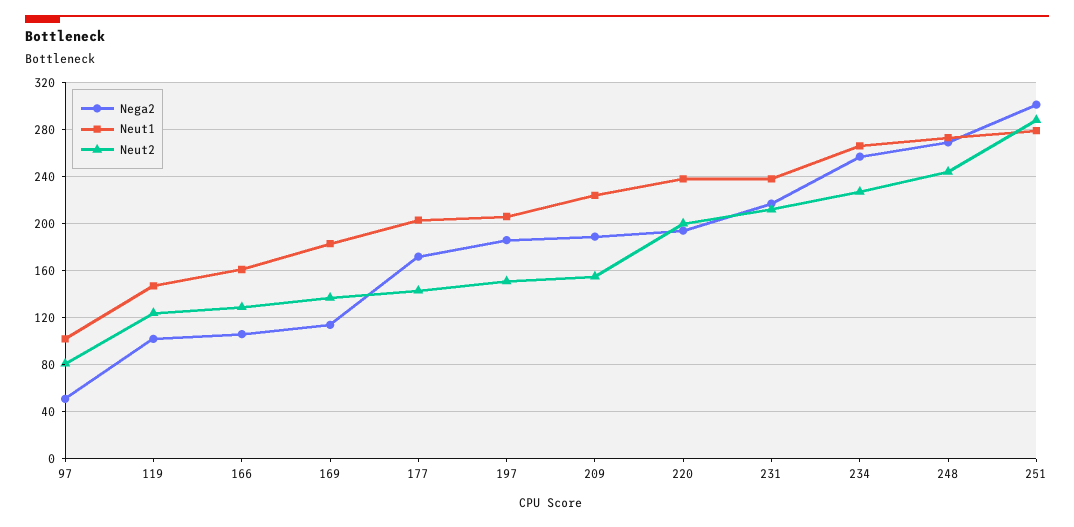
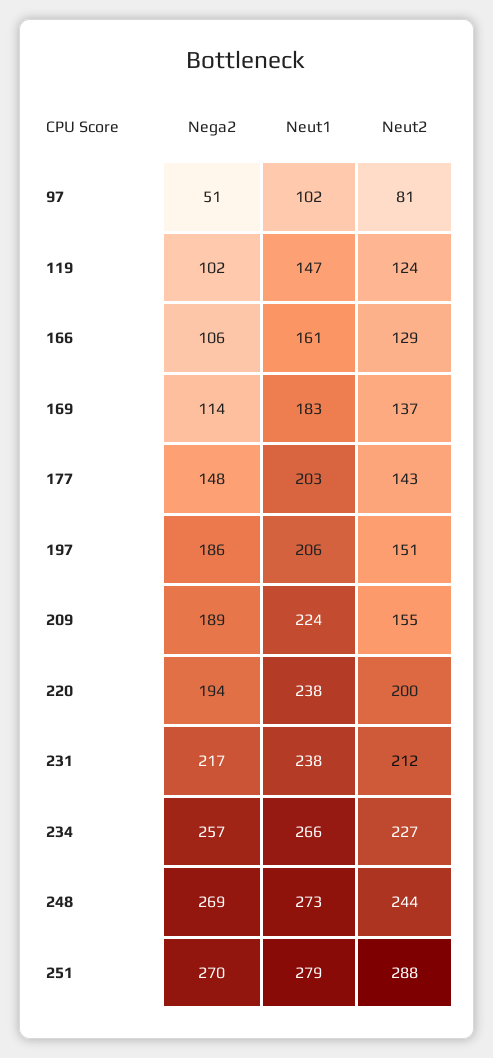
  {
    "Nega2": {
      "97": 51,
      "119": 102,
      "166": 106,
      "169": 114,
-     "177": 170,
+     "177": 148,
      "197": 186,
      "209": 189,
      "220": 194,
      "231": 217,
      "234": 257,
      "248": 269,
-     "251": 300
+     "251": 270
    },
    "Neut1": {
      "97": 102,
      "119": 147,
      "166": 161,
      "169": 183,
      "177": 203,
      "197": 206,
      "209": 224,
      "220": 238,
      "231": 238,
      "234": 266,
      "248": 273,
      "251": 279
    },
    "Neut2": {
      "97": 81,
      "119": 124,
      "166": 129,
      "169": 137,
      "177": 143,
      "197": 151,
      "209": 155,
      "220": 200,
      "231": 212,
      "234": 227,
      "248": 244,
      "251": 288
    }
  }

